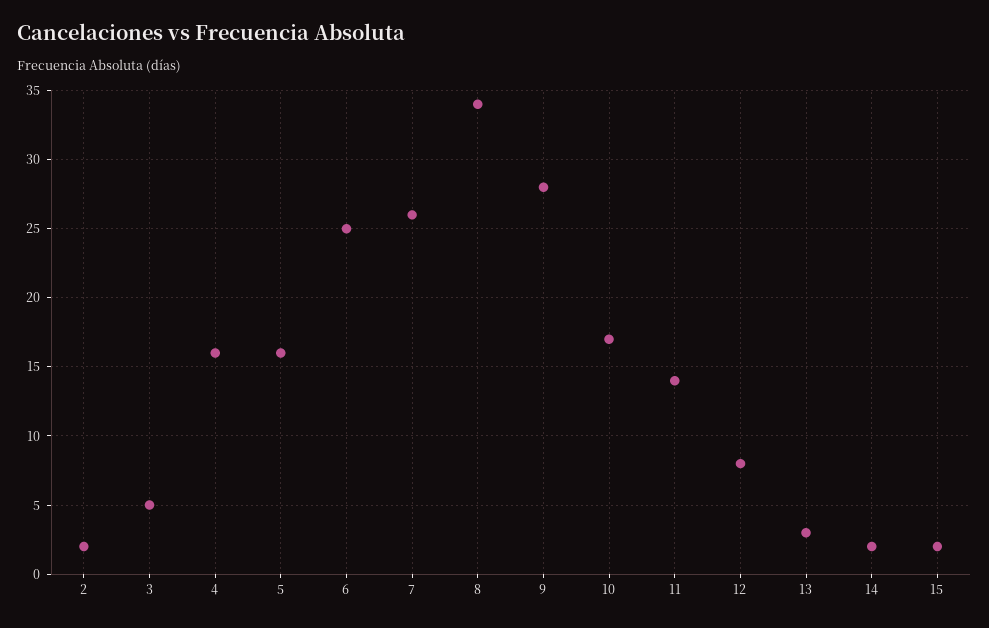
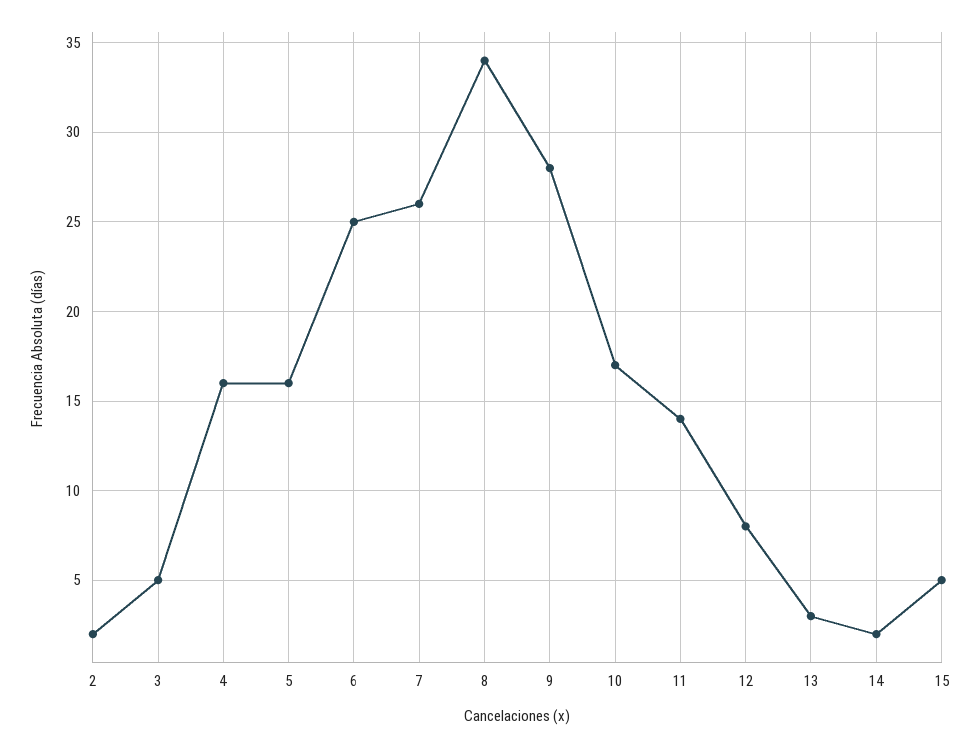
  {
    "2": 2,
    "3": 5,
    "4": 16,
    "5": 16,
    "6": 25,
    "7": 26,
    "8": 34,
    "9": 28,
    "10": 17,
    "11": 14,
    "12": 8,
    "13": 3,
    "14": 2,
-   "15": 2
+   "15": 5
  }

